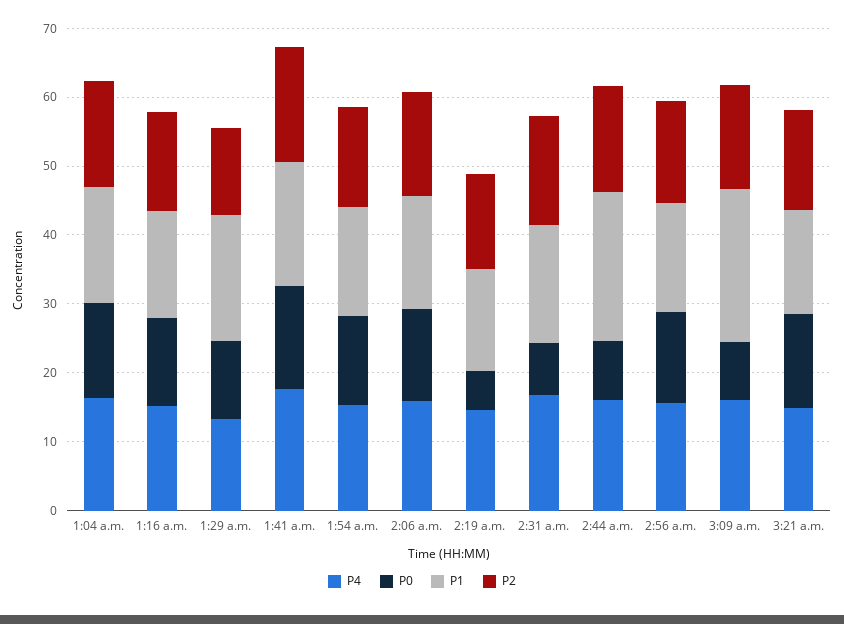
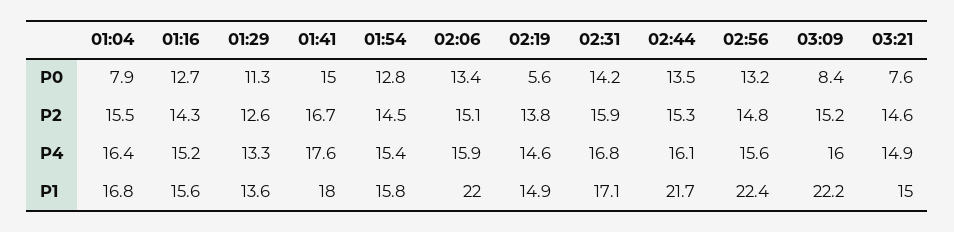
  {
    "P4": {
      "1:04 a.m.": 16.4,
      "1:16 a.m.": 15.2,
      "1:29 a.m.": 13.3,
      "1:41 a.m.": 17.6,
      "1:54 a.m.": 15.4,
      "2:06 a.m.": 15.9,
      "2:19 a.m.": 14.6,
      "2:31 a.m.": 16.8,
      "2:44 a.m.": 16.1,
      "2:56 a.m.": 15.6,
      "3:09 a.m.": 16,
      "3:21 a.m.": 14.9
    },
    "P0": {
-     "1:04 a.m.": 14,
+     "1:04 a.m.": 7.9,
      "1:16 a.m.": 12.7,
      "1:29 a.m.": 11.3,
      "1:41 a.m.": 15,
      "1:54 a.m.": 12.8,
      "2:06 a.m.": 13.4,
      "2:19 a.m.": 5.6,
-     "2:31 a.m.": 8,
+     "2:31 a.m.": 14.2,
-     "2:44 a.m.": 8,
+     "2:44 a.m.": 13.5,
      "2:56 a.m.": 13.2,
      "3:09 a.m.": 8.4,
-     "3:21 a.m.": 14
+     "3:21 a.m.": 7.6
    },
    "P1": {
      "1:04 a.m.": 16.8,
      "1:16 a.m.": 15.6,
-     "1:29 a.m.": 18,
+     "1:29 a.m.": 13.6,
      "1:41 a.m.": 18,
      "1:54 a.m.": 15.8,
-     "2:06 a.m.": 16,
+     "2:06 a.m.": 22,
      "2:19 a.m.": 14.9,
      "2:31 a.m.": 17.1,
      "2:44 a.m.": 21.7,
-     "2:56 a.m.": 16,
+     "2:56 a.m.": 22.4,
      "3:09 a.m.": 22.2,
      "3:21 a.m.": 15
    },
    "P2": {
      "1:04 a.m.": 15.5,
      "1:16 a.m.": 14.3,
      "1:29 a.m.": 12.6,
      "1:41 a.m.": 16.7,
      "1:54 a.m.": 14.5,
      "2:06 a.m.": 15.1,
      "2:19 a.m.": 13.8,
      "2:31 a.m.": 15.9,
      "2:44 a.m.": 15.3,
      "2:56 a.m.": 14.8,
      "3:09 a.m.": 15.2,
      "3:21 a.m.": 14.6
    }
  }

